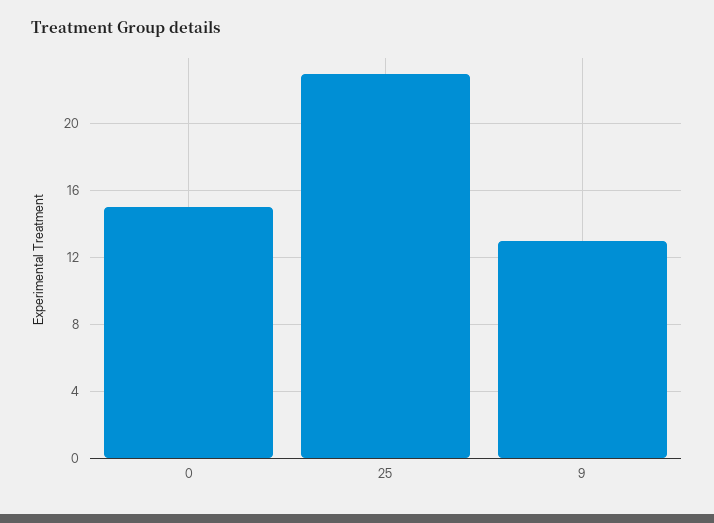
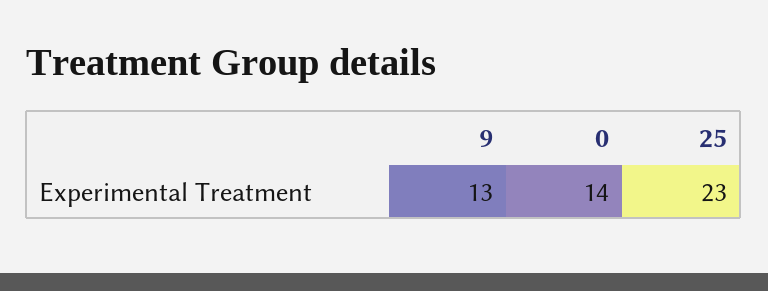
  {
-   "0": 15,
+   "0": 14,
    "25": 23,
    "9": 13
  }

